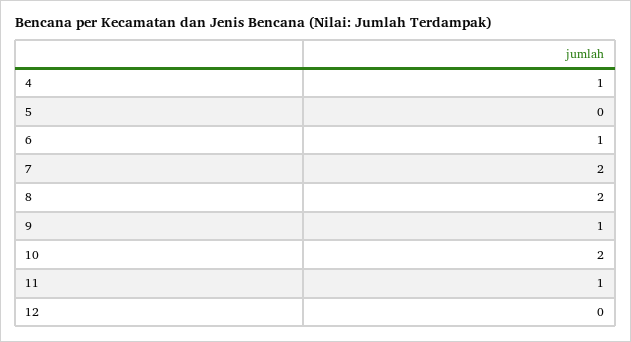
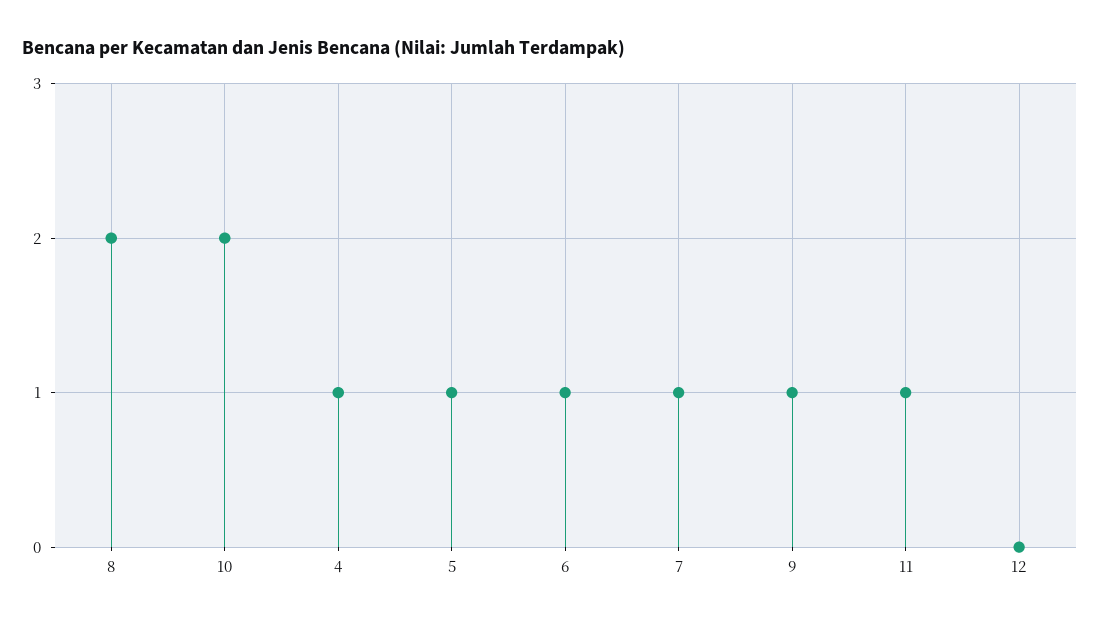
  {
    "4": 1,
-   "5": 0,
+   "5": 1,
    "6": 1,
-   "7": 2,
+   "7": 1,
    "8": 2,
    "9": 1,
    "10": 2,
    "11": 1,
    "12": 0
  }

